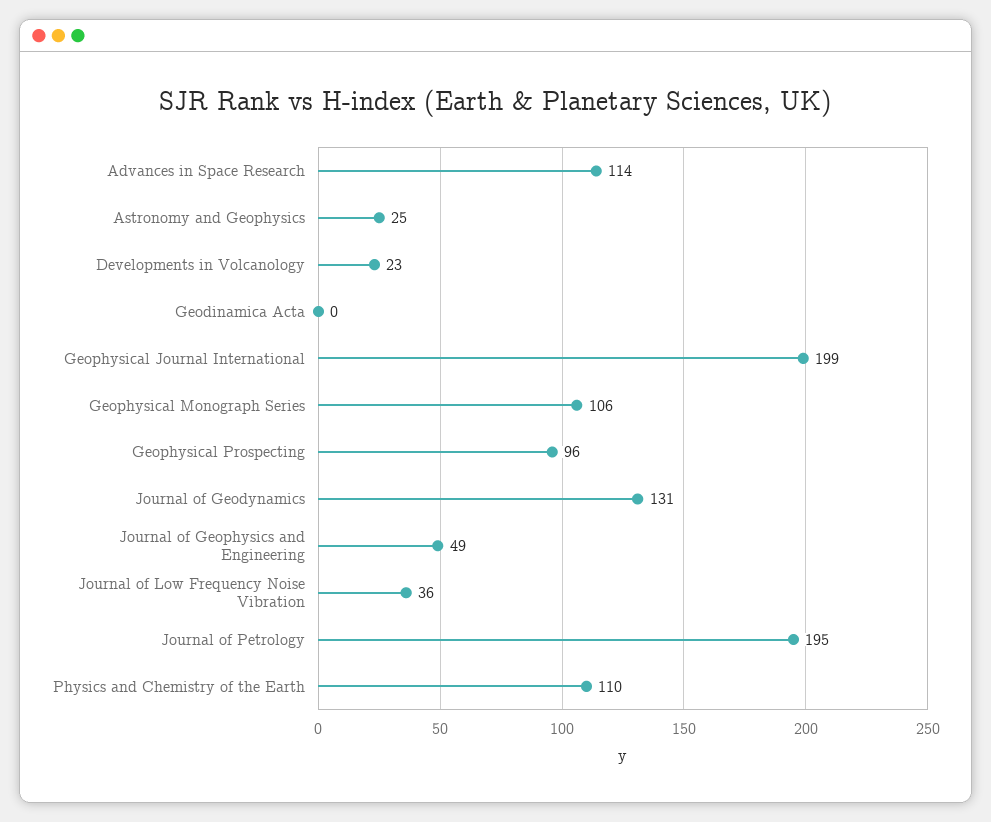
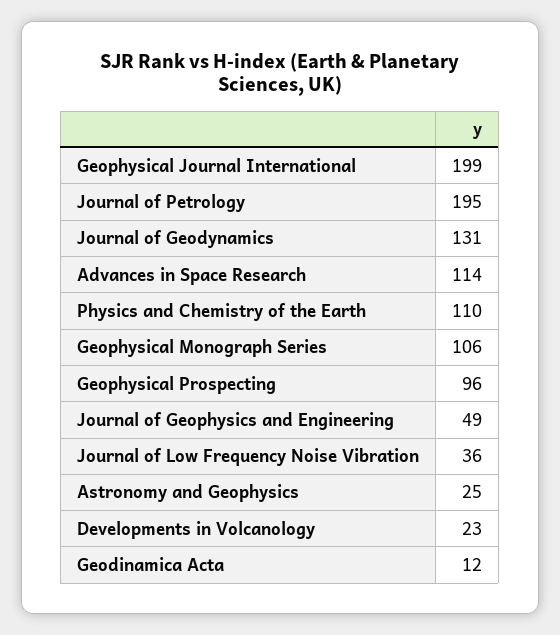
  {
    "Advances in Space Research": 114,
    "Astronomy and Geophysics": 25,
    "Developments in Volcanology": 23,
-   "Geodinamica Acta": 0,
+   "Geodinamica Acta": 12,
    "Geophysical Journal International": 199,
    "Geophysical Monograph Series": 106,
    "Geophysical Prospecting": 96,
    "Journal of Geodynamics": 131,
    "Journal of Geophysics and Engineering": 49,
    "Journal of Low Frequency Noise Vibration": 36,
    "Journal of Petrology": 195,
    "Physics and Chemistry of the Earth": 110
  }

